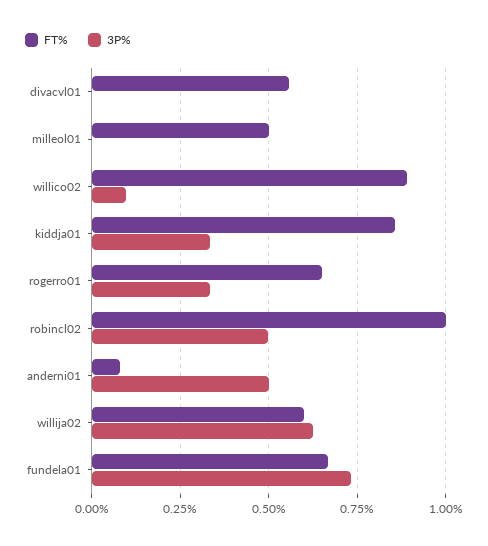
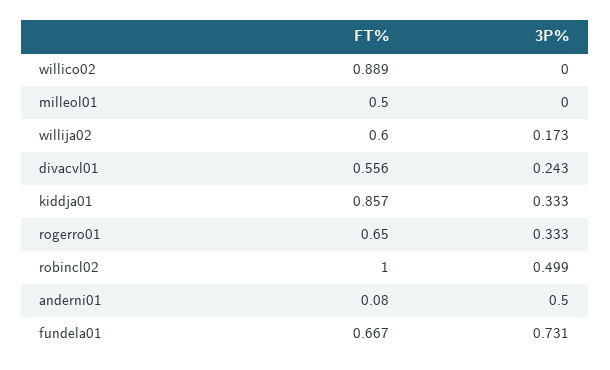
  {
    "FT%": {
      "divacvl01": 0.556,
      "milleol01": 0.5,
      "willico02": 0.889,
      "kiddja01": 0.857,
      "rogerro01": 0.65,
      "robincl02": 1,
      "anderni01": 0.08,
      "willija02": 0.6,
      "fundela01": 0.667
    },
    "3P%": {
-     "divacvl01": 0,
+     "divacvl01": 0.243,
      "milleol01": 0,
-     "willico02": 0.1,
+     "willico02": 0,
      "kiddja01": 0.333,
      "rogerro01": 0.333,
      "robincl02": 0.499,
      "anderni01": 0.5,
-     "willija02": 0.625,
+     "willija02": 0.173,
      "fundela01": 0.731
    }
  }

